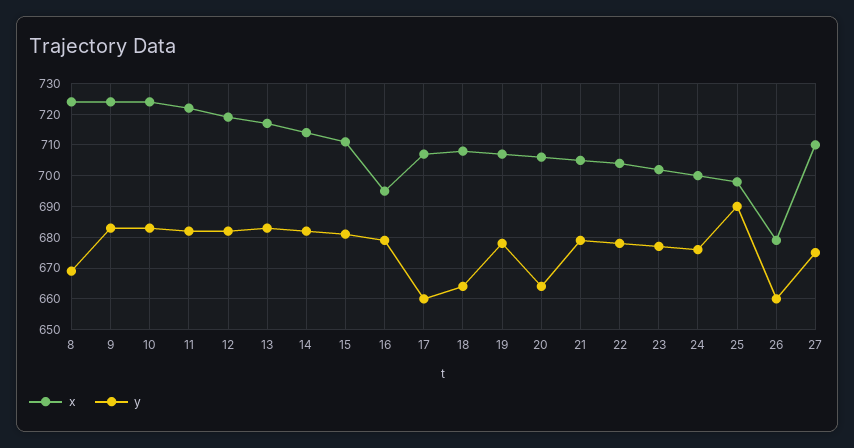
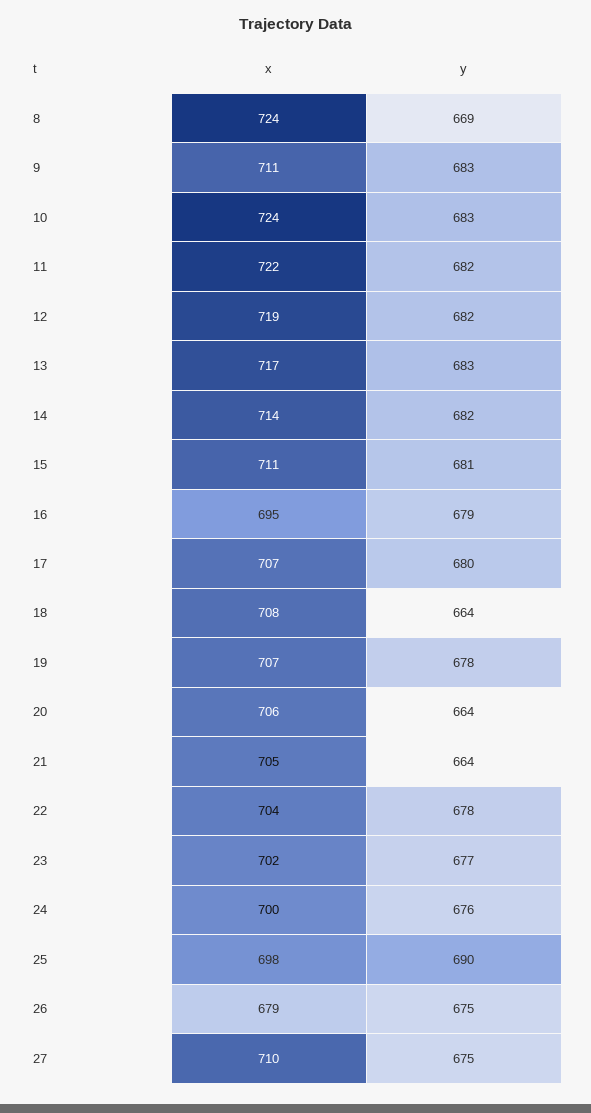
  {
    "x": {
      "8": 724,
-     "9": 725,
+     "9": 711,
      "10": 724,
      "11": 722,
      "12": 719,
      "13": 717,
      "14": 714,
      "15": 711,
      "16": 695,
      "17": 707,
      "18": 708,
      "19": 707,
      "20": 706,
      "21": 705,
      "22": 704,
      "23": 702,
      "24": 700,
      "25": 698,
      "26": 679,
      "27": 710
    },
    "y": {
      "8": 669,
      "9": 683,
      "10": 683,
      "11": 682,
      "12": 682,
      "13": 683,
      "14": 682,
      "15": 681,
      "16": 679,
-     "17": 660,
+     "17": 680,
      "18": 664,
      "19": 678,
      "20": 664,
-     "21": 680,
+     "21": 664,
      "22": 678,
      "23": 677,
      "24": 676,
      "25": 690,
-     "26": 660,
+     "26": 675,
      "27": 675
    }
  }

